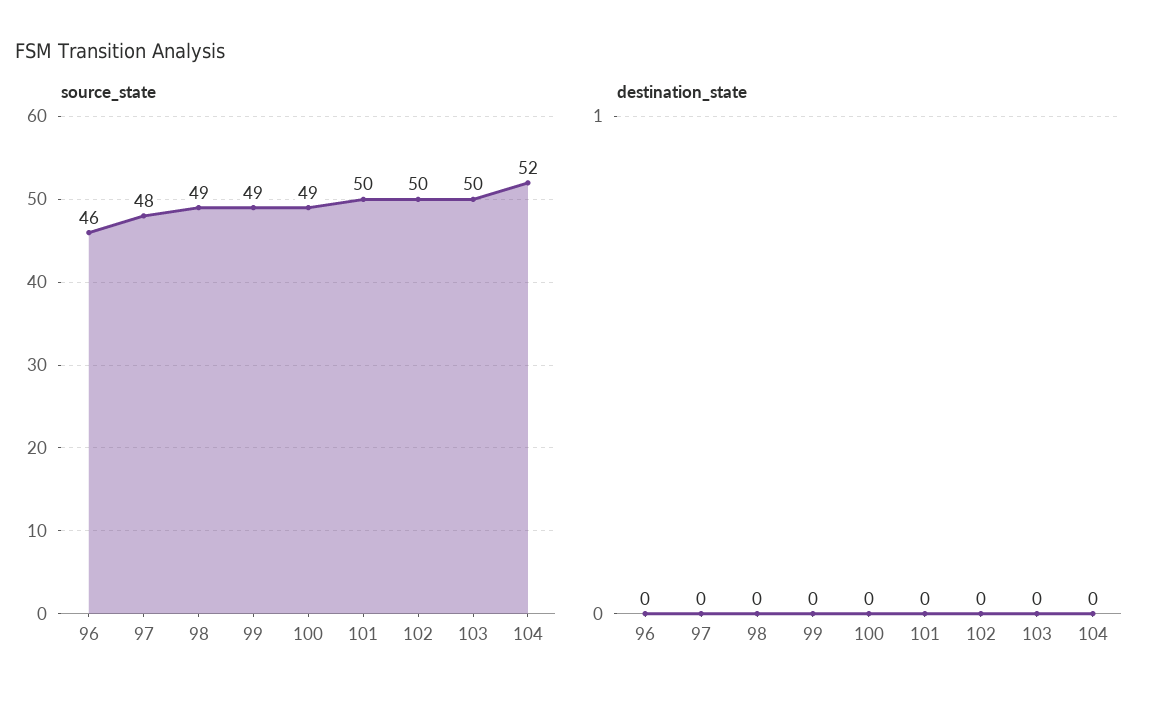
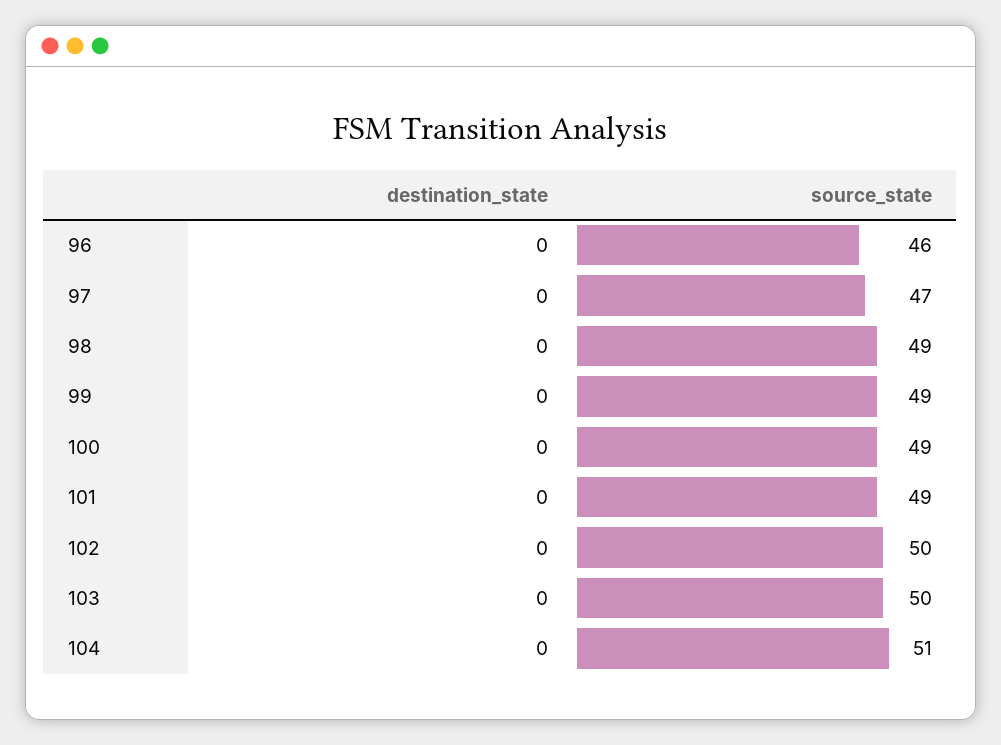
  {
    "source_state": {
      "96": 46,
-     "97": 48,
+     "97": 47,
      "98": 49,
      "99": 49,
      "100": 49,
-     "101": 50,
+     "101": 49,
      "102": 50,
      "103": 50,
-     "104": 52
+     "104": 51
    },
    "destination_state": {
      "96": 0,
      "97": 0,
      "98": 0,
      "99": 0,
      "100": 0,
      "101": 0,
      "102": 0,
      "103": 0,
      "104": 0
    }
  }

